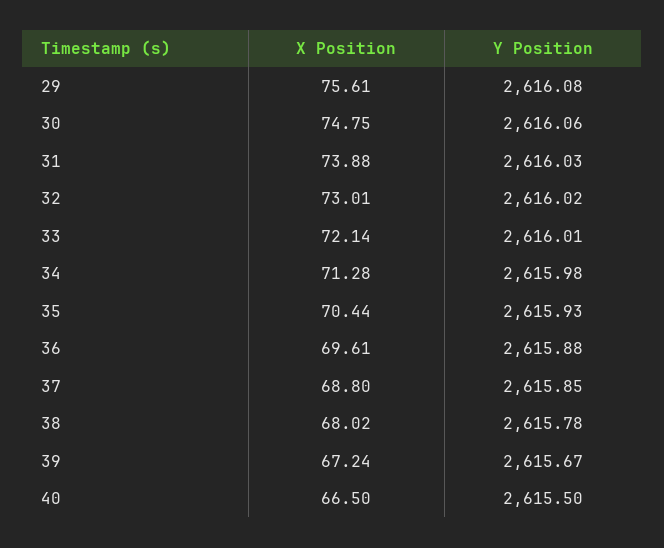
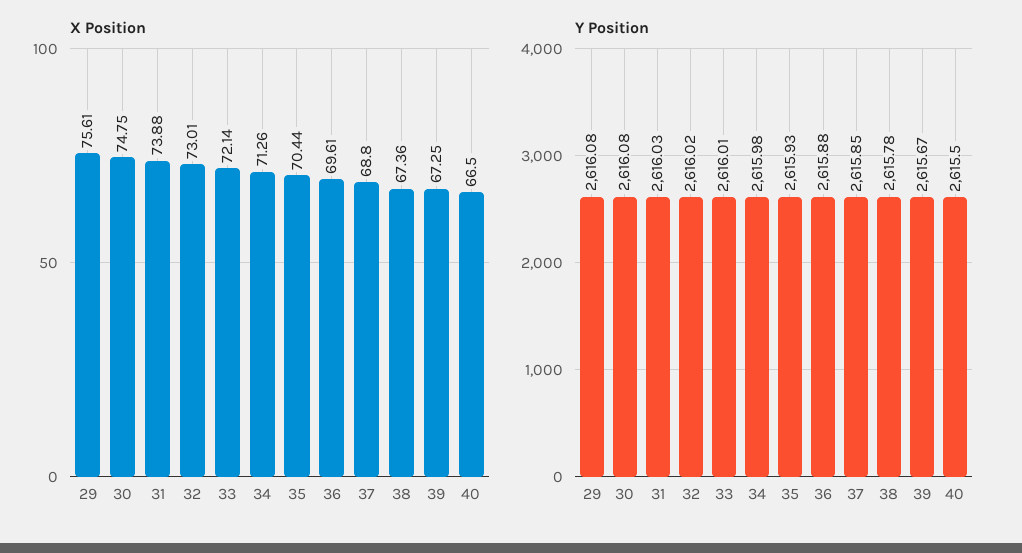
  {
    "X Position": {
      "29": 75.61,
      "30": 74.75,
      "31": 73.88,
      "32": 73.01,
      "33": 72.14,
-     "34": 71.28,
+     "34": 71.26,
      "35": 70.44,
      "36": 69.61,
      "37": 68.8,
-     "38": 68.02,
+     "38": 67.36,
-     "39": 67.24,
+     "39": 67.25,
      "40": 66.5
    },
    "Y Position": {
      "29": 2616.08,
-     "30": 2616.06,
+     "30": 2616.08,
      "31": 2616.03,
      "32": 2616.02,
      "33": 2616.01,
      "34": 2615.98,
      "35": 2615.93,
      "36": 2615.88,
      "37": 2615.85,
      "38": 2615.78,
      "39": 2615.67,
      "40": 2615.5
    }
  }

